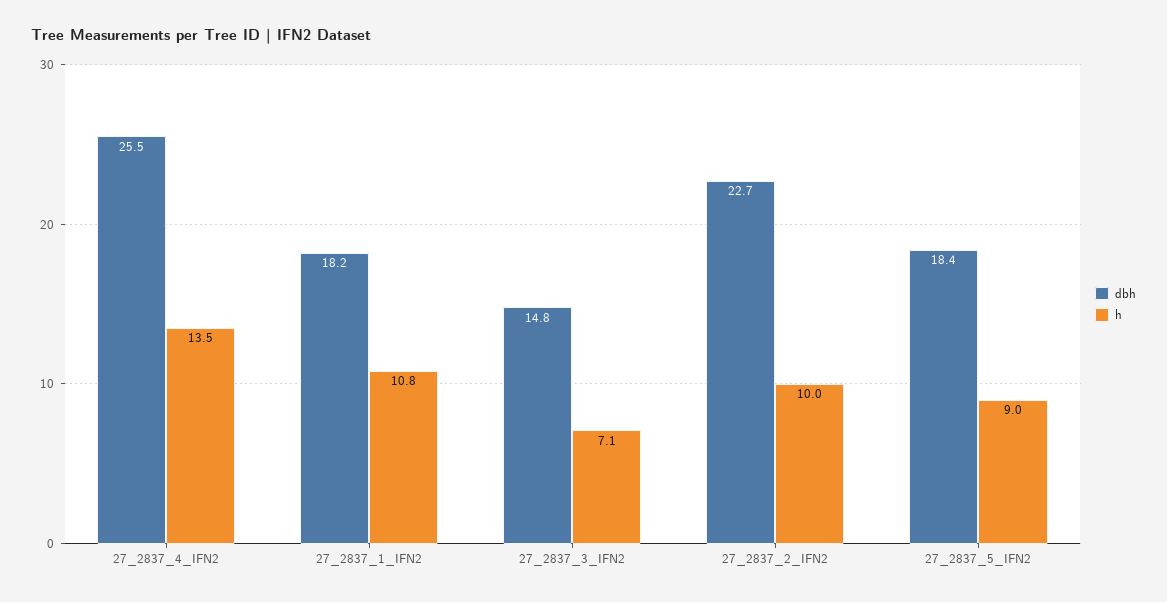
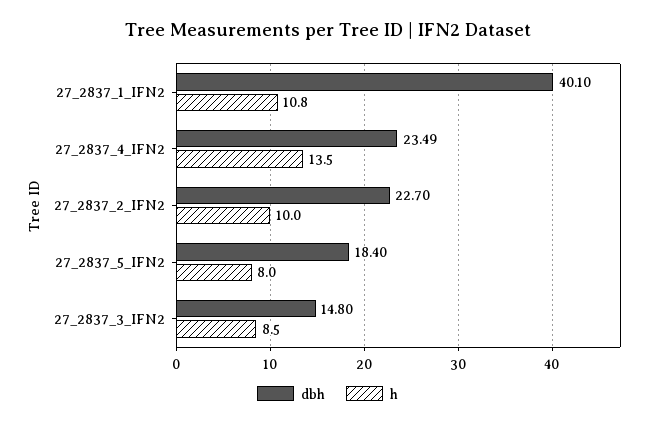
  {
    "dbh": {
-     "27_2837_4_IFN2": 25.5,
+     "27_2837_4_IFN2": 23.49,
-     "27_2837_1_IFN2": 18.2,
+     "27_2837_1_IFN2": 40.1,
      "27_2837_3_IFN2": 14.8,
      "27_2837_2_IFN2": 22.7,
      "27_2837_5_IFN2": 18.4
    },
    "h": {
      "27_2837_4_IFN2": 13.5,
      "27_2837_1_IFN2": 10.8,
-     "27_2837_3_IFN2": 7.1,
+     "27_2837_3_IFN2": 8.5,
      "27_2837_2_IFN2": 10,
-     "27_2837_5_IFN2": 9
+     "27_2837_5_IFN2": 8
    }
  }

